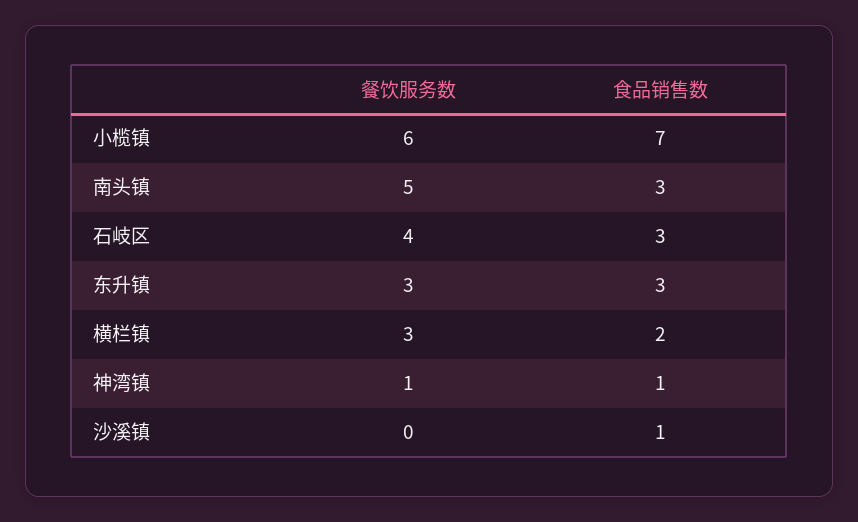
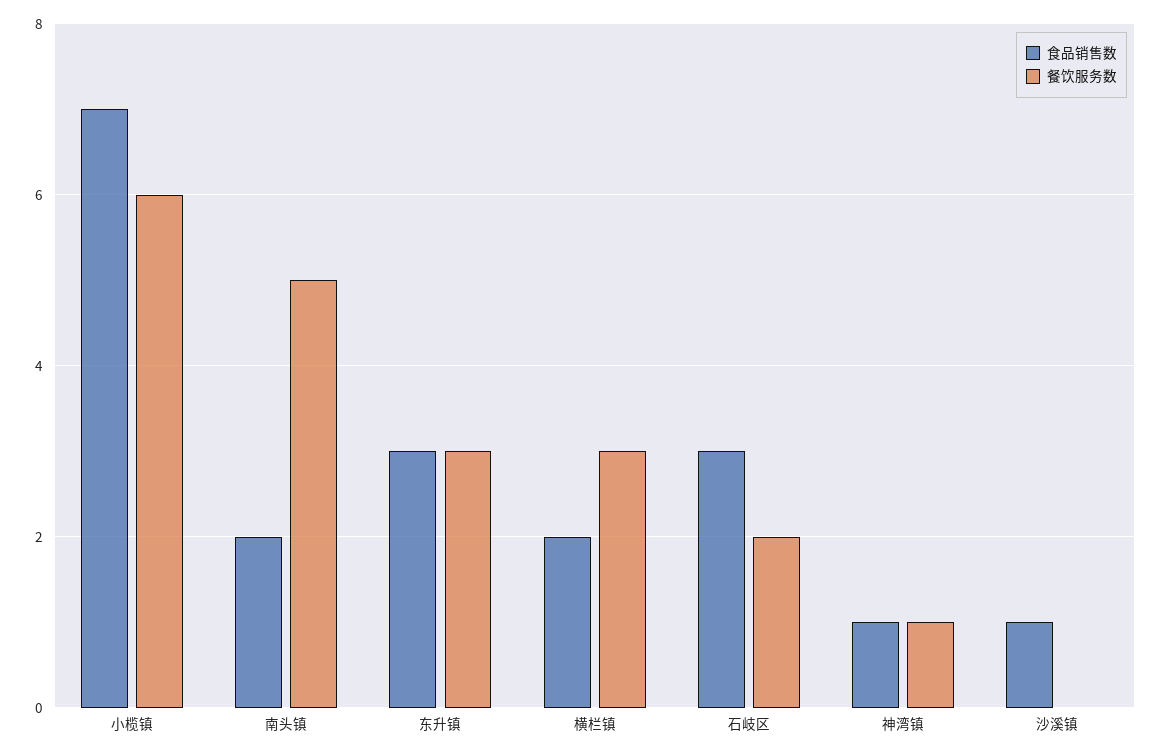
  {
    "餐饮服务数": {
      "小榄镇": 6,
      "南头镇": 5,
-     "石岐区": 4,
+     "石岐区": 2,
      "东升镇": 3,
      "横栏镇": 3,
      "神湾镇": 1,
      "沙溪镇": 0
    },
    "食品销售数": {
      "小榄镇": 7,
-     "南头镇": 3,
+     "南头镇": 2,
      "石岐区": 3,
      "东升镇": 3,
      "横栏镇": 2,
      "神湾镇": 1,
      "沙溪镇": 1
    }
  }

